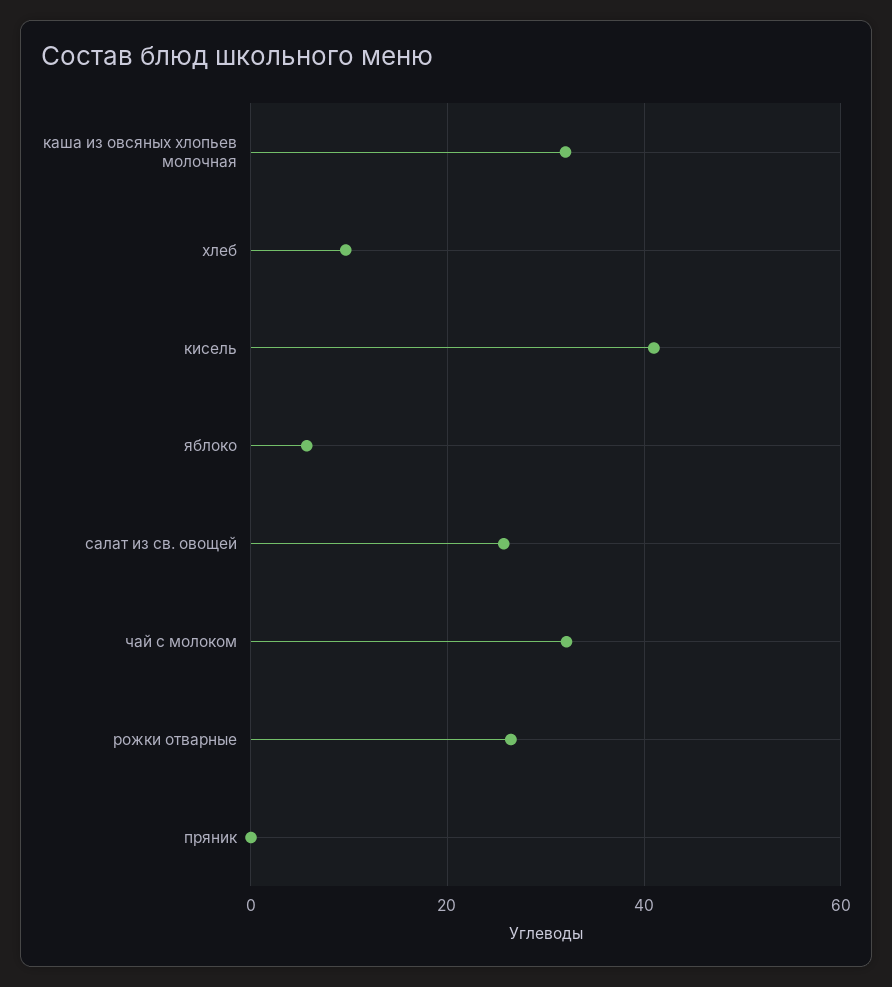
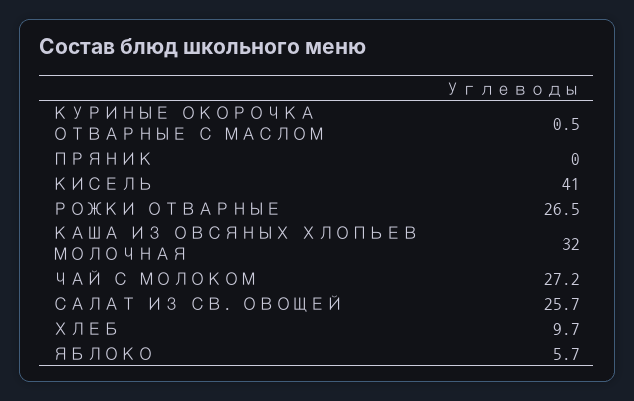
  {
    "каша из овсяных хлопьев молочная": 32,
    "хлеб": 9.7,
    "кисель": 41,
    "яблоко": 5.7,
    "салат из св. овощей": 25.7,
-   "чай с молоком": 32,
+   "чай с молоком": 27.2,
    "рожки отварные": 26.5,
-   "пряник": 0
+   "пряник": 0,
+   "КУРИНЫЕ ОКОРОЧКА ОТВАРНЫЕ С МАСЛОМ": 0.5
  }

